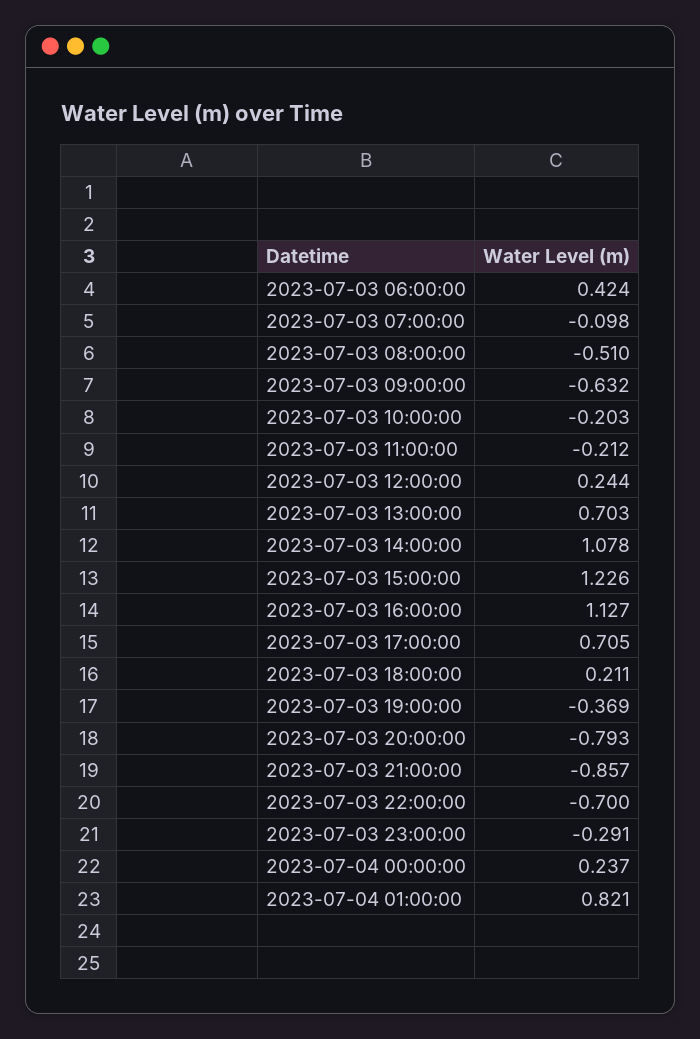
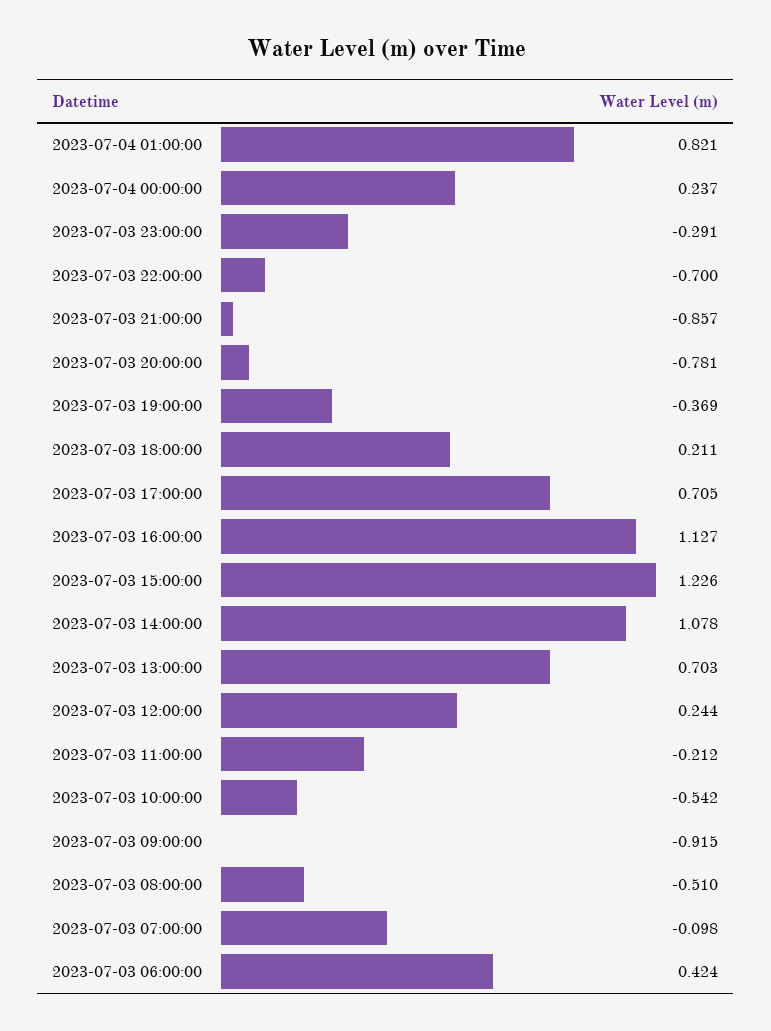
  {
    "2023-07-03 06:00:00": 0.424,
    "2023-07-03 07:00:00": -0.098,
    "2023-07-03 08:00:00": -0.51,
-   "2023-07-03 09:00:00": -0.632,
+   "2023-07-03 09:00:00": -0.915,
-   "2023-07-03 10:00:00": -0.203,
+   "2023-07-03 10:00:00": -0.542,
    "2023-07-03 11:00:00": -0.212,
    "2023-07-03 12:00:00": 0.244,
    "2023-07-03 13:00:00": 0.703,
    "2023-07-03 14:00:00": 1.078,
    "2023-07-03 15:00:00": 1.226,
    "2023-07-03 16:00:00": 1.127,
    "2023-07-03 17:00:00": 0.705,
    "2023-07-03 18:00:00": 0.211,
    "2023-07-03 19:00:00": -0.369,
-   "2023-07-03 20:00:00": -0.793,
+   "2023-07-03 20:00:00": -0.781,
    "2023-07-03 21:00:00": -0.857,
    "2023-07-03 22:00:00": -0.7,
    "2023-07-03 23:00:00": -0.291,
    "2023-07-04 00:00:00": 0.237,
    "2023-07-04 01:00:00": 0.821
  }

